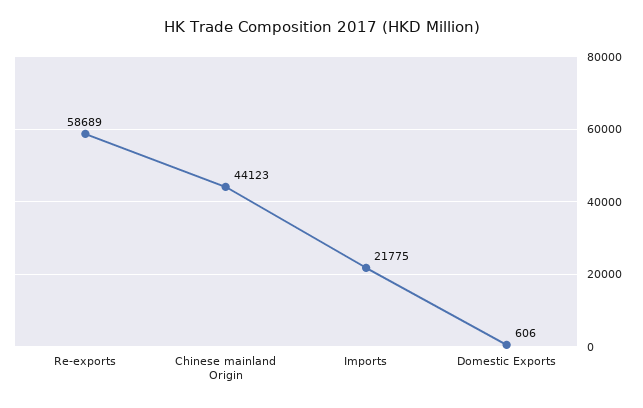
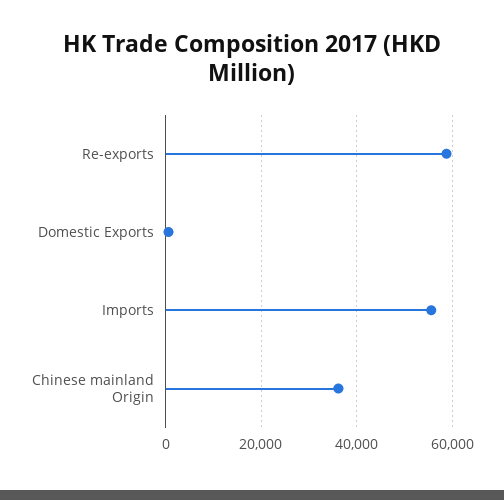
  {
    "Re-exports": 58689,
-   "Chinese mainland Origin": 44123,
+   "Chinese mainland Origin": 36000,
-   "Imports": 21775,
+   "Imports": 56000,
    "Domestic Exports": 606
  }

